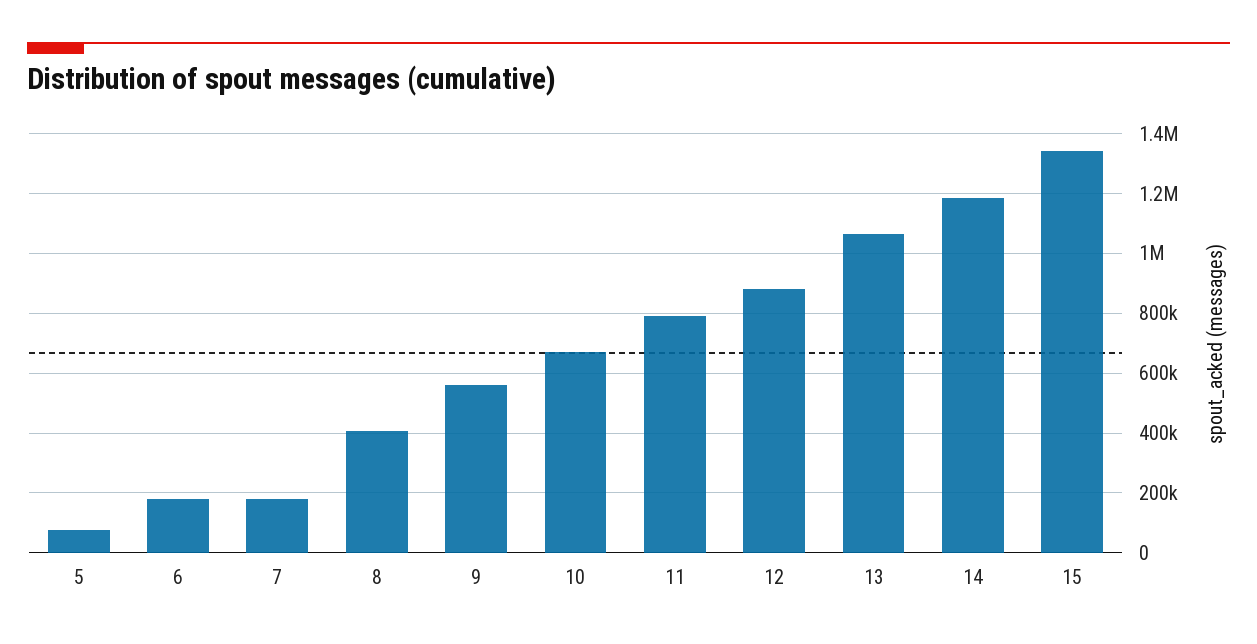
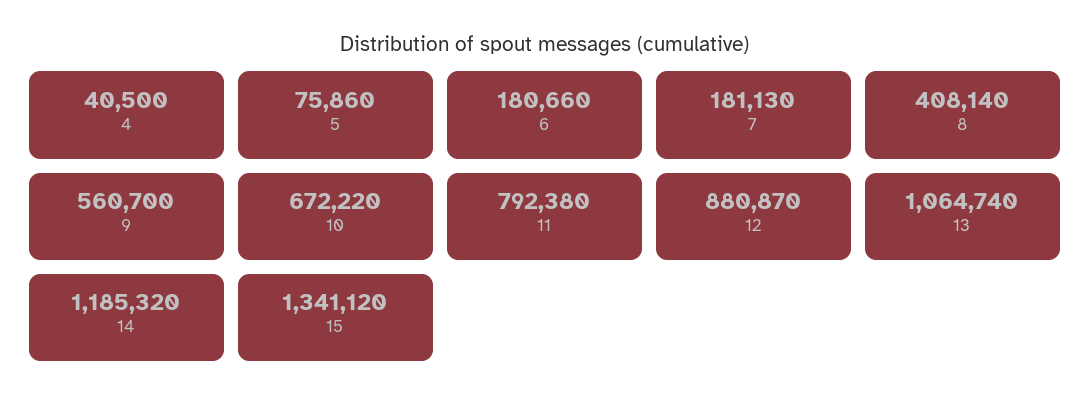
  {
    "5": 75860,
    "6": 180660,
    "7": 181130,
    "8": 408140,
    "9": 560700,
    "10": 672220,
    "11": 792380,
    "12": 880870,
    "13": 1064740,
    "14": 1185320,
-   "15": 1341120
+   "15": 1341120,
+   "4": 40500
  }

